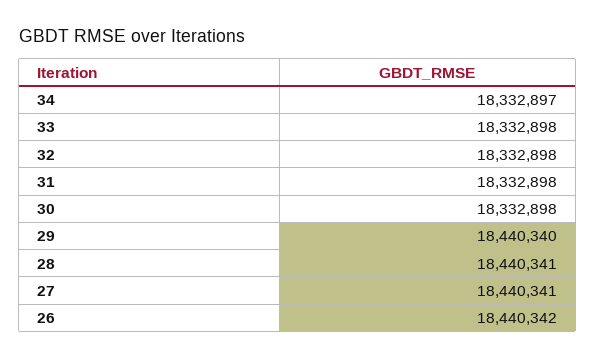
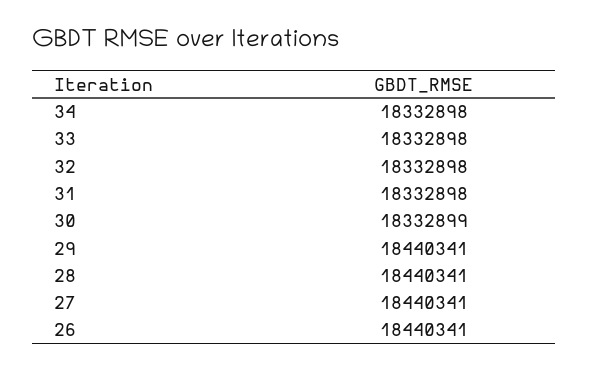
  {
-   "34": 18332897,
+   "34": 18332898,
    "33": 18332898,
    "32": 18332898,
    "31": 18332898,
-   "30": 18332898,
+   "30": 18332899,
-   "29": 18440340,
+   "29": 18440341,
    "28": 18440341,
    "27": 18440341,
-   "26": 18440342
+   "26": 18440341
  }

